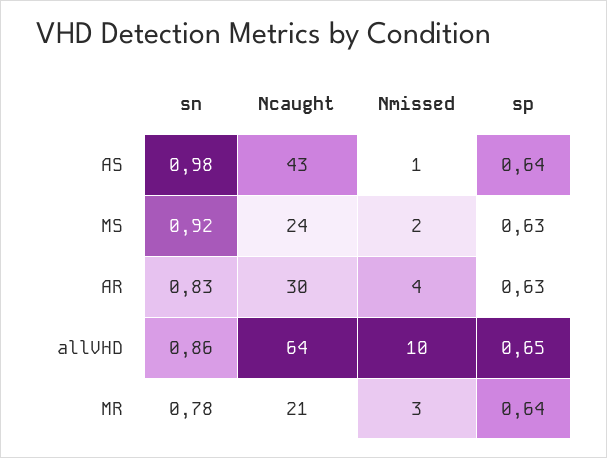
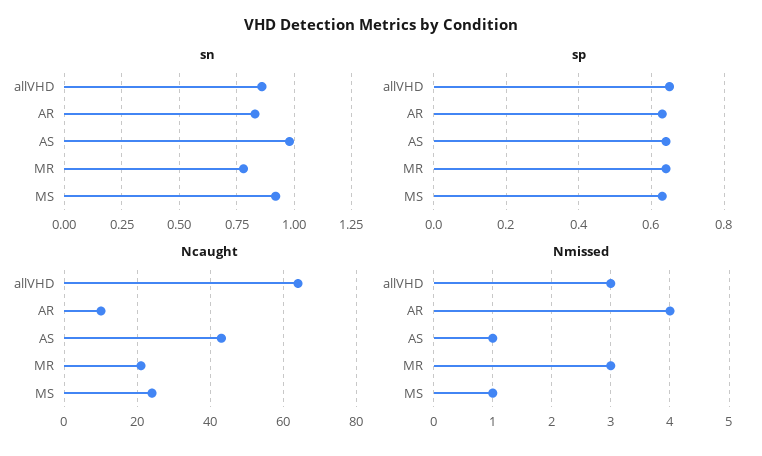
  {
    "sn": {
      "AS": 0.98,
      "MS": 0.92,
      "AR": 0.83,
      "allVHD": 0.86,
      "MR": 0.78
    },
    "Ncaught": {
      "AS": 43,
      "MS": 24,
-     "AR": 30,
+     "AR": 10,
      "allVHD": 64,
      "MR": 21
    },
    "Nmissed": {
      "AS": 1,
-     "MS": 2,
+     "MS": 1,
      "AR": 4,
-     "allVHD": 10,
+     "allVHD": 3,
      "MR": 3
    },
    "sp": {
      "AS": 0.64,
      "MS": 0.63,
      "AR": 0.63,
      "allVHD": 0.65,
      "MR": 0.64
    }
  }

